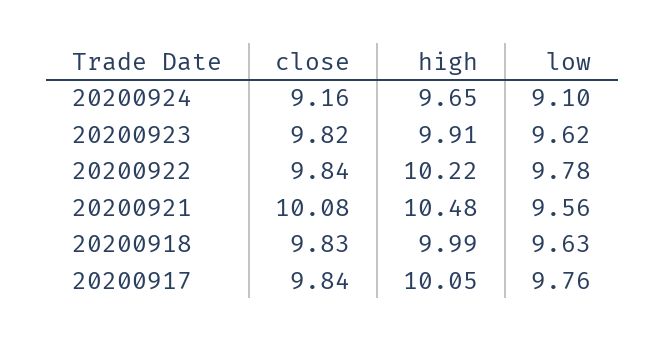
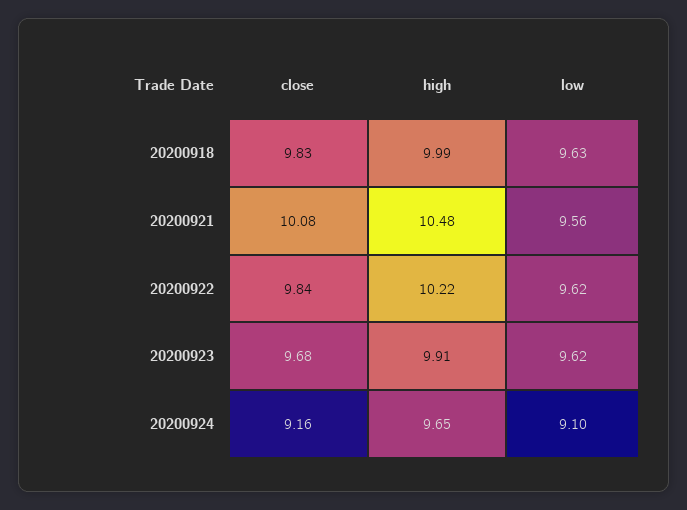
  {
    "close": {
      "20200924": 9.16,
-     "20200923": 9.82,
+     "20200923": 9.68,
      "20200922": 9.84,
      "20200921": 10.08,
-     "20200918": 9.83,
+     "20200918": 9.83
-     "20200917": 9.84
    },
    "high": {
      "20200924": 9.65,
      "20200923": 9.91,
      "20200922": 10.22,
      "20200921": 10.48,
-     "20200918": 9.99,
+     "20200918": 9.99
-     "20200917": 10.05
    },
    "low": {
      "20200924": 9.1,
      "20200923": 9.62,
-     "20200922": 9.78,
+     "20200922": 9.62,
      "20200921": 9.56,
-     "20200918": 9.63,
+     "20200918": 9.63
-     "20200917": 9.76
    }
  }

